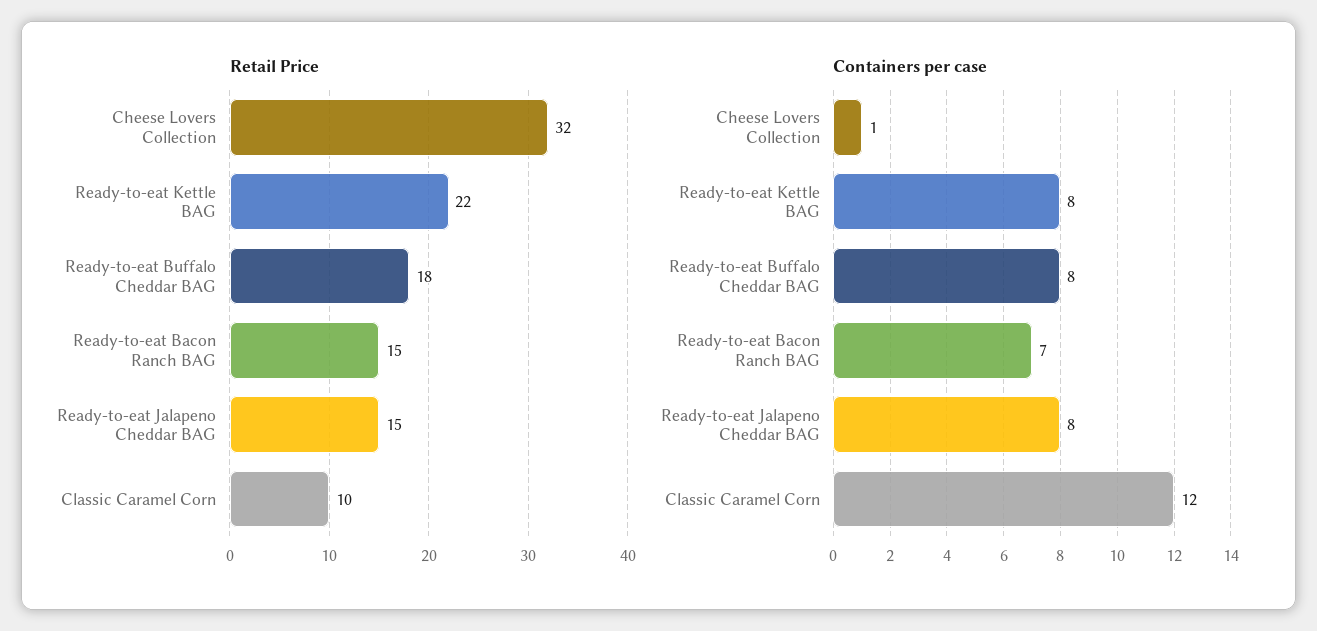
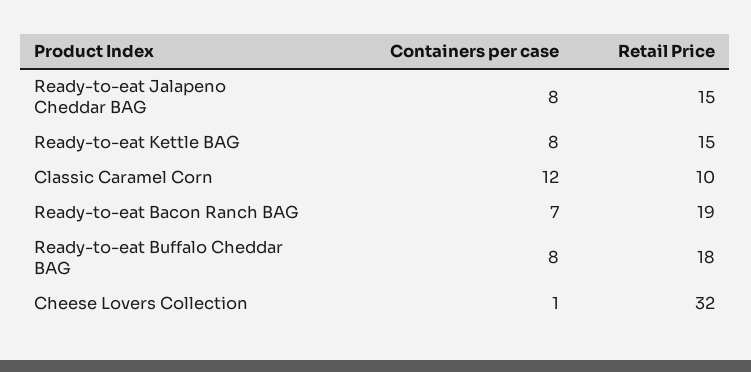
  {
    "Retail Price": {
      "Cheese Lovers Collection": 32,
-     "Ready-to-eat Kettle BAG": 22,
+     "Ready-to-eat Kettle BAG": 15,
      "Ready-to-eat Buffalo Cheddar BAG": 18,
-     "Ready-to-eat Bacon Ranch BAG": 15,
+     "Ready-to-eat Bacon Ranch BAG": 19,
      "Ready-to-eat Jalapeno Cheddar BAG": 15,
      "Classic Caramel Corn": 10
    },
    "Containers per case": {
      "Cheese Lovers Collection": 1,
      "Ready-to-eat Kettle BAG": 8,
      "Ready-to-eat Buffalo Cheddar BAG": 8,
      "Ready-to-eat Bacon Ranch BAG": 7,
      "Ready-to-eat Jalapeno Cheddar BAG": 8,
      "Classic Caramel Corn": 12
    }
  }

